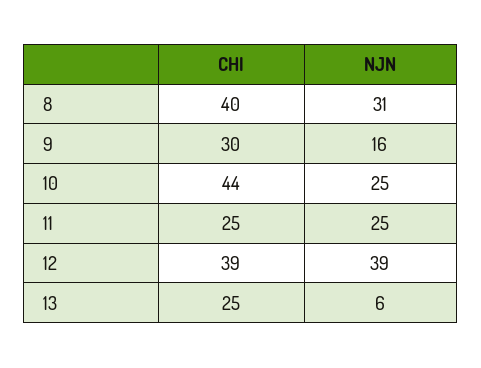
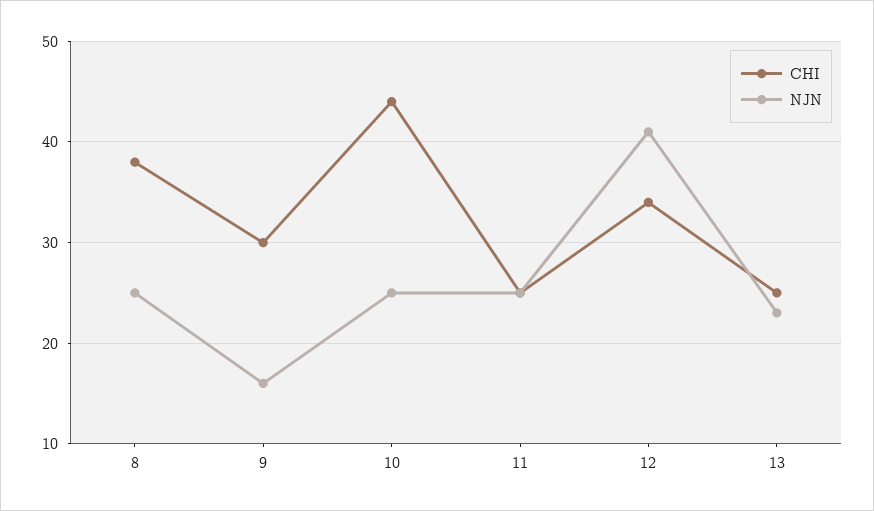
  {
    "CHI": {
-     "8": 40,
+     "8": 38,
      "9": 30,
      "10": 44,
      "11": 25,
-     "12": 39,
+     "12": 34,
      "13": 25
    },
    "NJN": {
-     "8": 31,
+     "8": 25,
      "9": 16,
      "10": 25,
      "11": 25,
-     "12": 39,
+     "12": 41,
-     "13": 6
+     "13": 23
    }
  }

